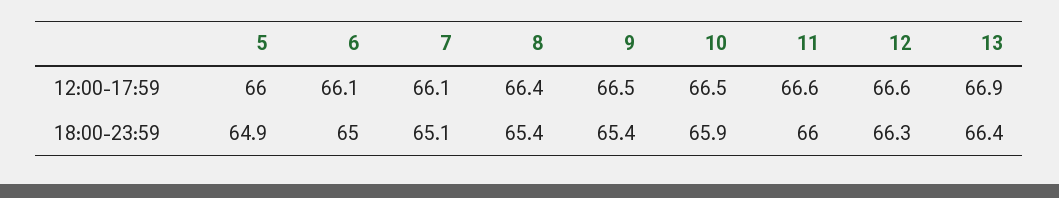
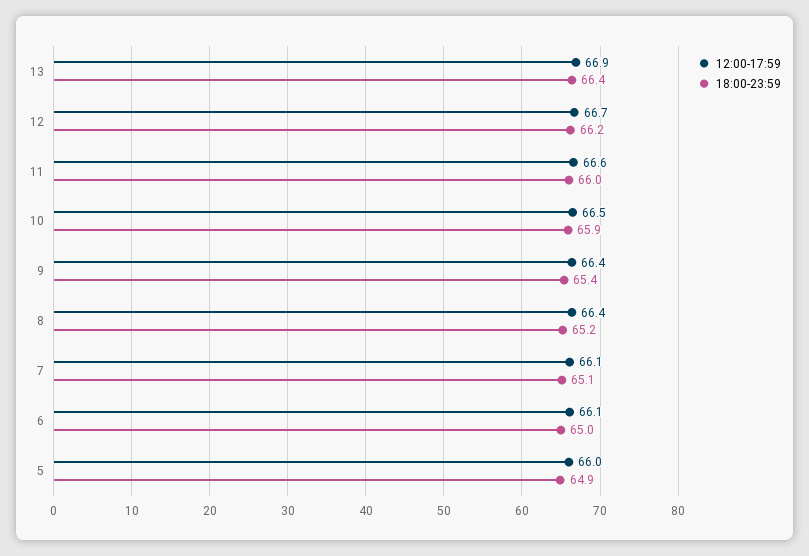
  {
    "12:00-17:59": {
      "5": 66,
      "6": 66.1,
      "7": 66.1,
      "8": 66.4,
-     "9": 66.5,
+     "9": 66.4,
      "10": 66.5,
      "11": 66.6,
-     "12": 66.6,
+     "12": 66.7,
      "13": 66.9
    },
    "18:00-23:59": {
      "5": 64.9,
      "6": 65,
      "7": 65.1,
-     "8": 65.4,
+     "8": 65.2,
      "9": 65.4,
      "10": 65.9,
      "11": 66,
-     "12": 66.3,
+     "12": 66.2,
      "13": 66.4
    }
  }

